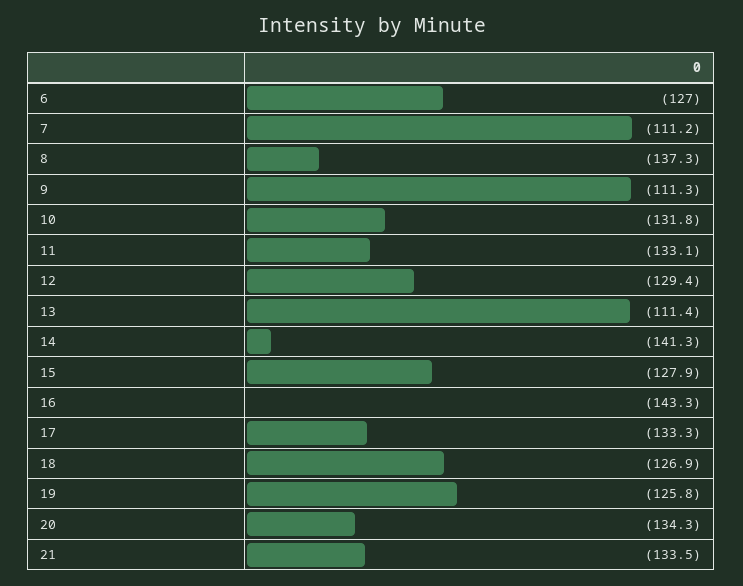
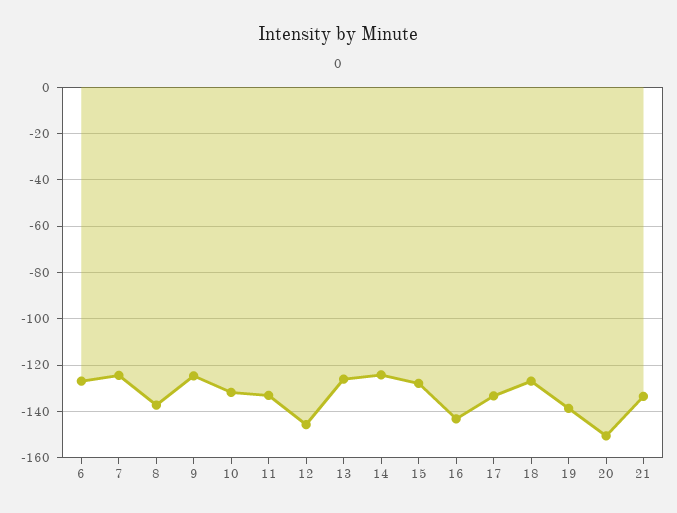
  {
    "6": -127,
-   "7": -111.2,
+   "7": -125,
    "8": -137.3,
-   "9": -111.3,
+   "9": -125,
    "10": -131.8,
    "11": -133.1,
-   "12": -129.4,
+   "12": -145,
-   "13": -111.4,
+   "13": -125,
-   "14": -141.3,
+   "14": -125,
    "15": -127.9,
    "16": -143.3,
    "17": -133.3,
    "18": -126.9,
-   "19": -125.8,
+   "19": -140,
-   "20": -134.3,
+   "20": -150,
    "21": -133.5
  }

